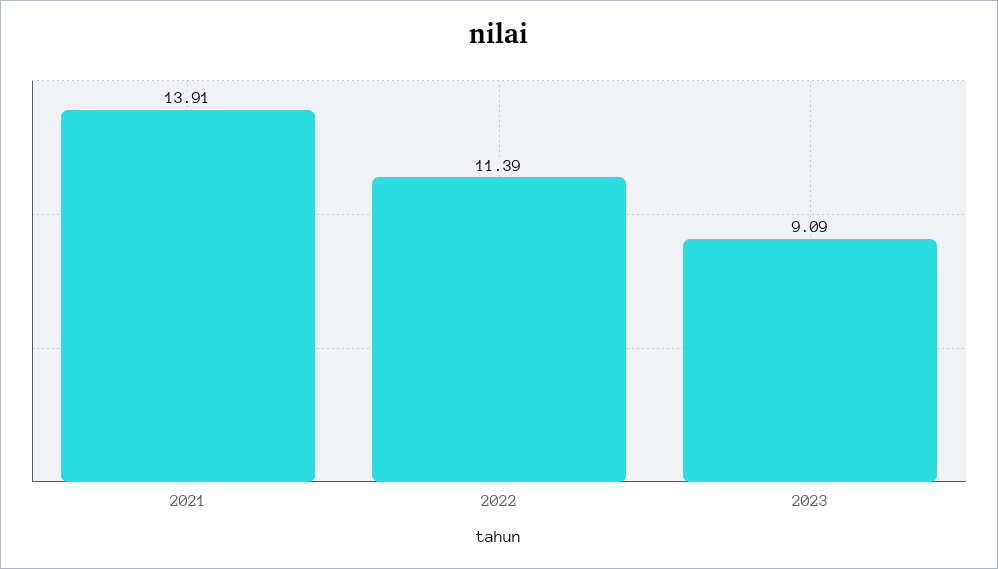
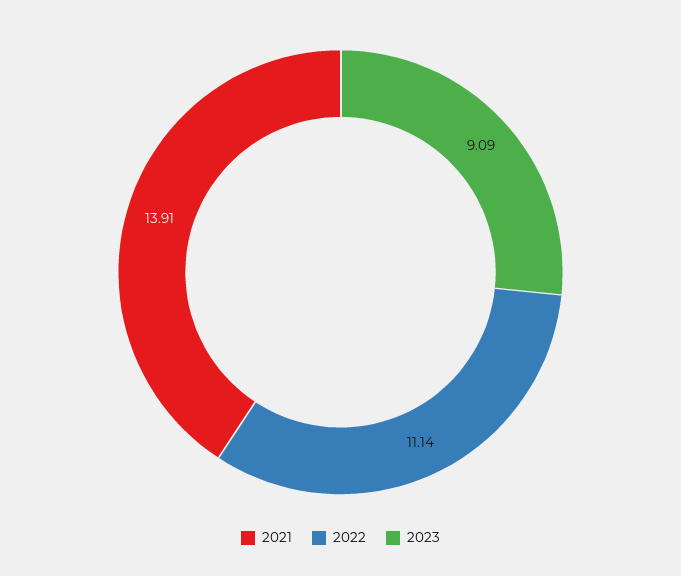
  {
    "2021": 13.91,
-   "2022": 11.39,
+   "2022": 11.14,
    "2023": 9.09
  }

